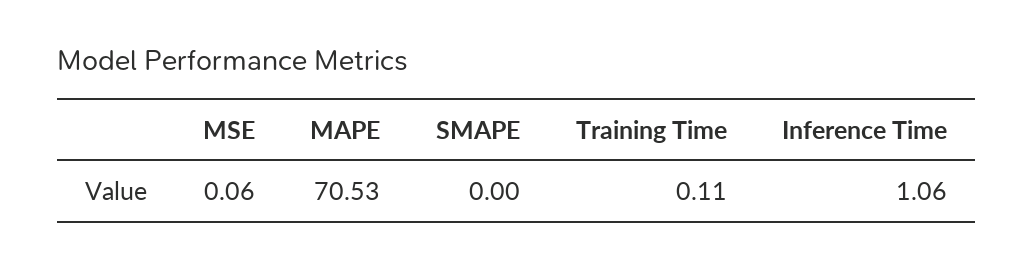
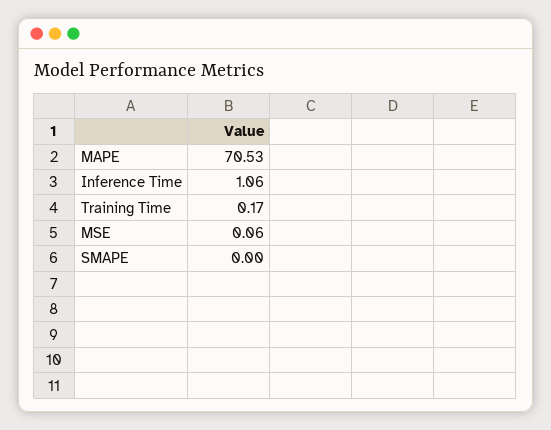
  {
    "MSE": 0.06,
    "MAPE": 70.53,
    "SMAPE": 0,
-   "Training Time": 0.11,
+   "Training Time": 0.17,
    "Inference Time": 1.06
  }

